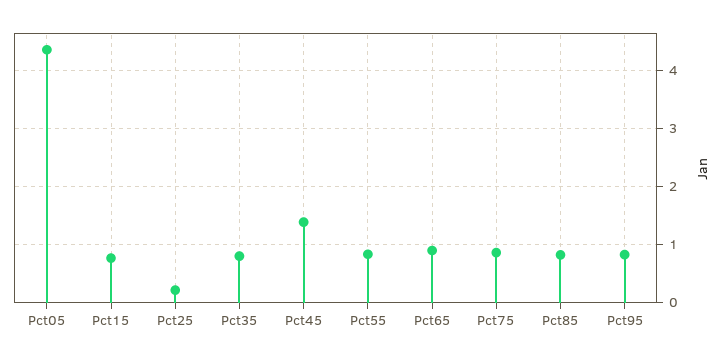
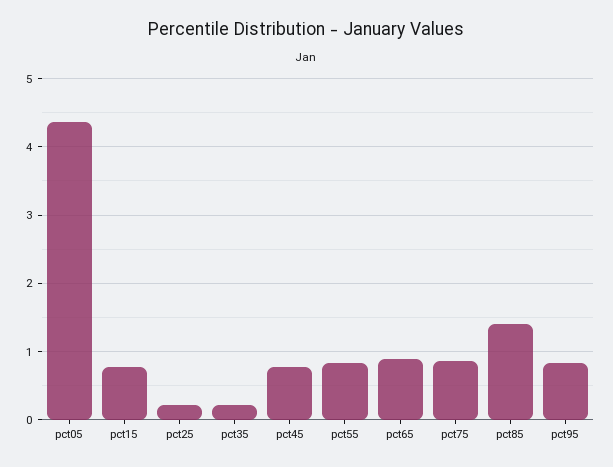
  {
    "Pct05": 4.4,
    "Pct15": 0.8,
    "Pct25": 0.2,
-   "Pct35": 0.8,
+   "Pct35": 0.2,
-   "Pct45": 1.4,
+   "Pct45": 0.8,
    "Pct55": 0.8,
    "Pct65": 0.9,
    "Pct75": 0.9,
-   "Pct85": 0.8,
+   "Pct85": 1.4,
    "Pct95": 0.8
  }

